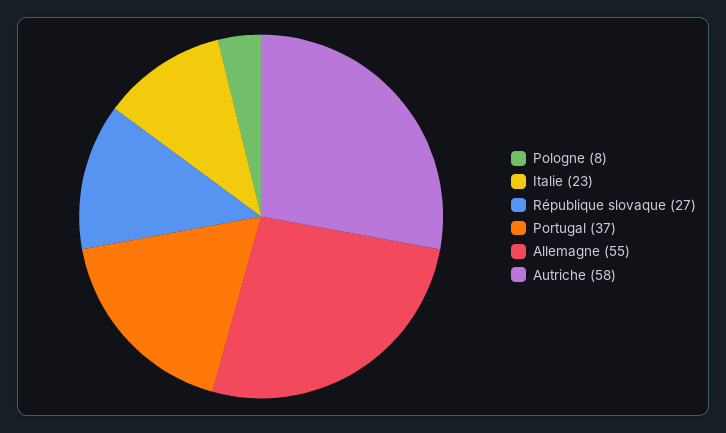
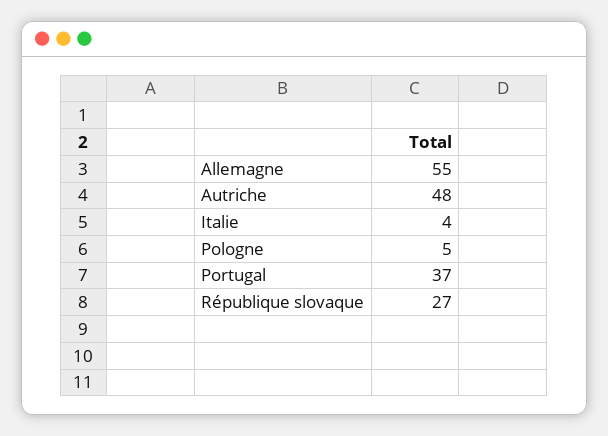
  {
-   "Pologne": 8,
+   "Pologne": 5,
-   "Italie": 23,
+   "Italie": 4,
    "République slovaque": 27,
    "Portugal": 37,
    "Allemagne": 55,
-   "Autriche": 58
+   "Autriche": 48
  }

